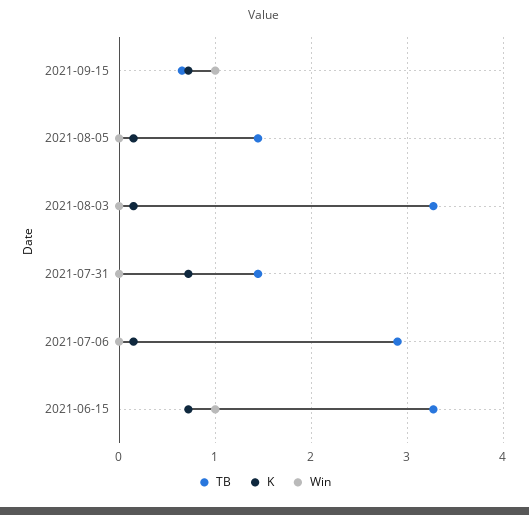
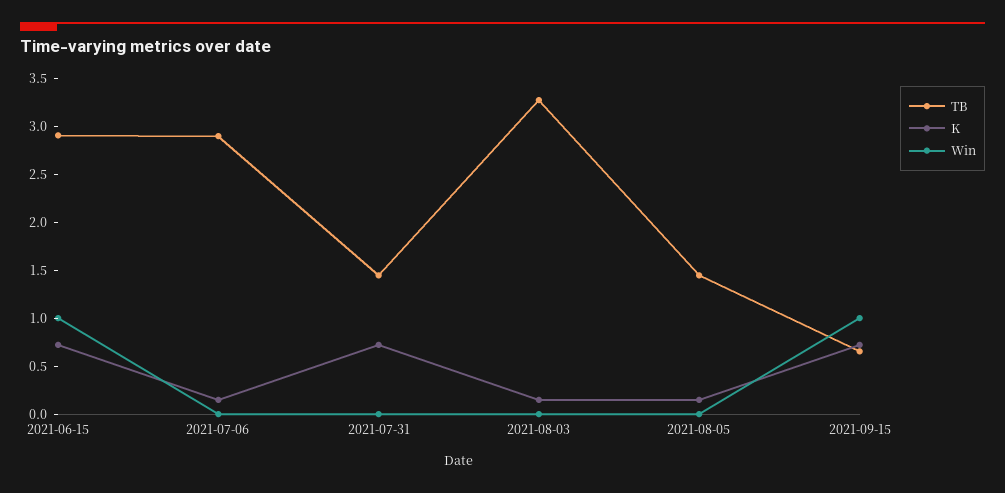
  {
    "TB": {
      "2021-09-15": 0.7,
      "2021-08-05": 1.4,
      "2021-08-03": 3.3,
      "2021-07-31": 1.4,
      "2021-07-06": 2.9,
-     "2021-06-15": 3.3
+     "2021-06-15": 2.9
    },
    "K": {
      "2021-09-15": 0.7,
      "2021-08-05": 0.1,
      "2021-08-03": 0.1,
      "2021-07-31": 0.7,
      "2021-07-06": 0.1,
      "2021-06-15": 0.7
    },
    "Win": {
      "2021-09-15": 1,
      "2021-08-05": 0,
      "2021-08-03": 0,
      "2021-07-31": 0,
      "2021-07-06": 0,
      "2021-06-15": 1
    }
  }

